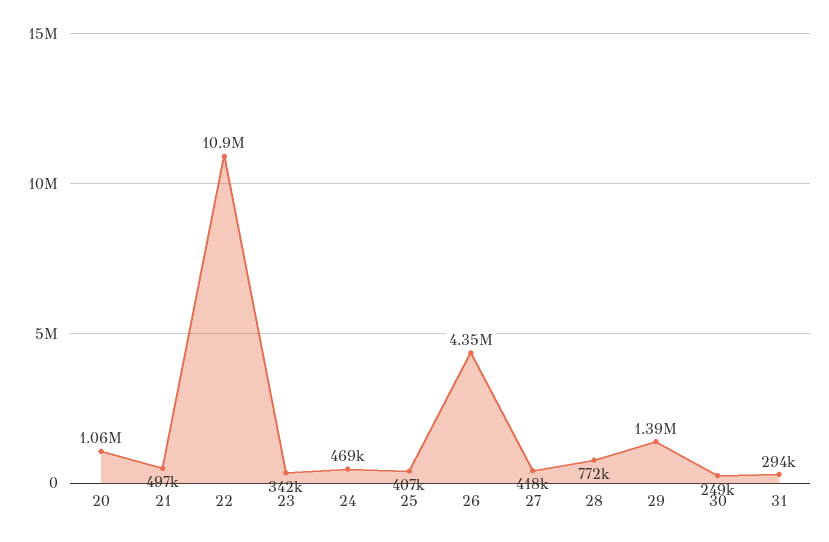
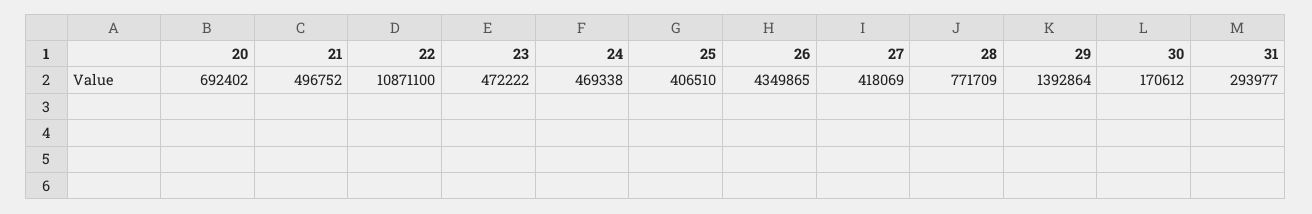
  {
-   "20": 1060000,
+   "20": 692402,
    "21": 496752,
    "22": 10871100,
-   "23": 342000,
+   "23": 472222,
    "24": 469338,
    "25": 406510,
    "26": 4349865,
    "27": 418069,
    "28": 771709,
    "29": 1392864,
-   "30": 249000,
+   "30": 170612,
    "31": 293977
  }

